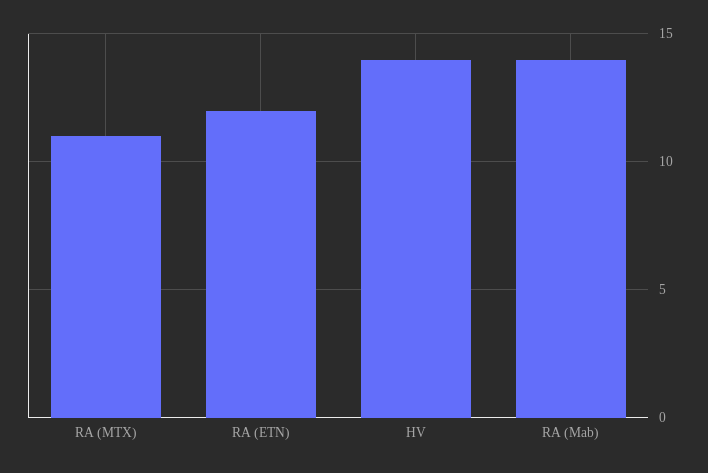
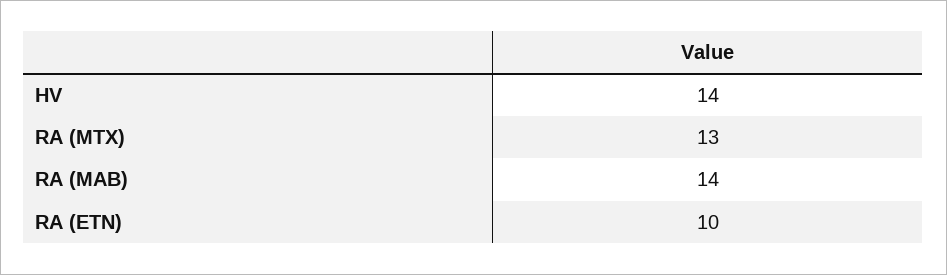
  {
-   "RA (MTX)": 11,
+   "RA (MTX)": 13,
-   "RA (ETN)": 12,
+   "RA (ETN)": 10,
    "HV": 14,
    "RA (Mab)": 14
  }

